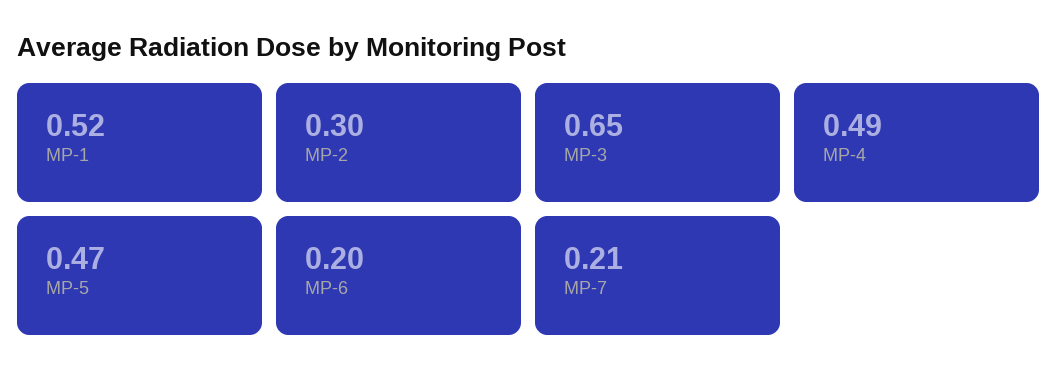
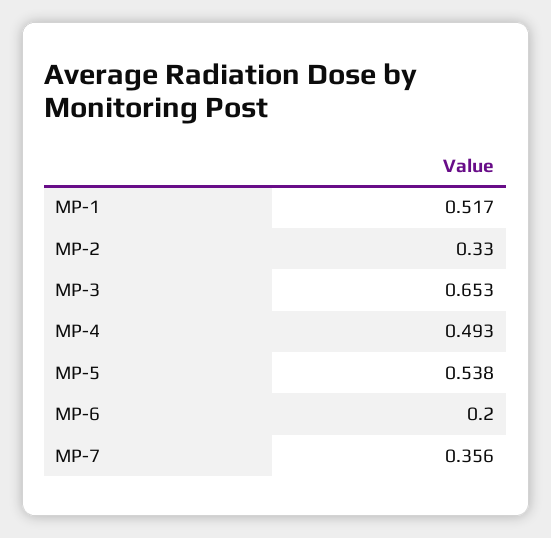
  {
    "MP-1": 0.517,
-   "MP-2": 0.3,
+   "MP-2": 0.33,
    "MP-3": 0.653,
    "MP-4": 0.493,
-   "MP-5": 0.47,
+   "MP-5": 0.538,
    "MP-6": 0.2,
-   "MP-7": 0.21
+   "MP-7": 0.356
  }

